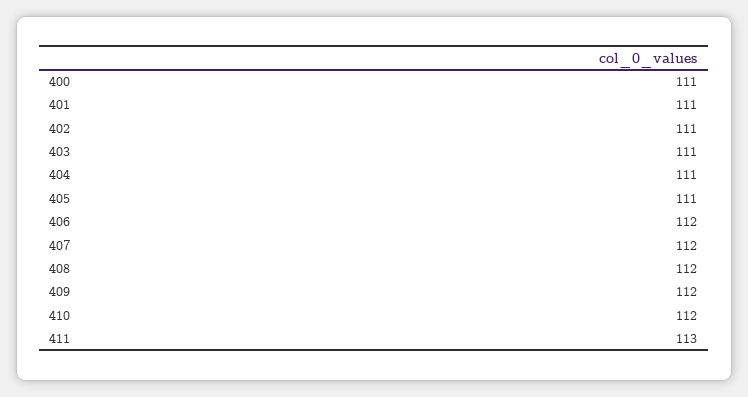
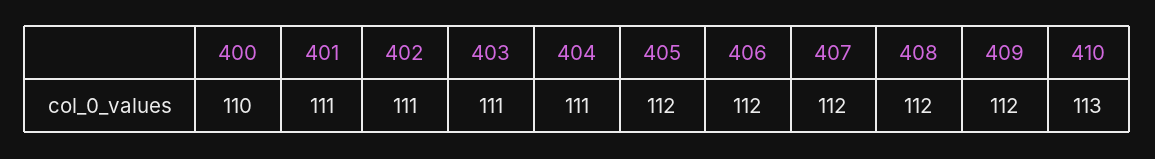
  {
-   "400": 111,
+   "400": 110,
    "401": 111,
    "402": 111,
    "403": 111,
    "404": 111,
-   "405": 111,
+   "405": 112,
    "406": 112,
    "407": 112,
    "408": 112,
    "409": 112,
-   "410": 112,
+   "410": 113
-   "411": 113
  }

